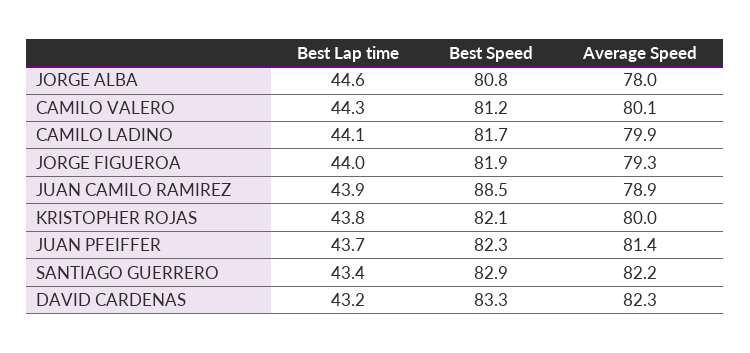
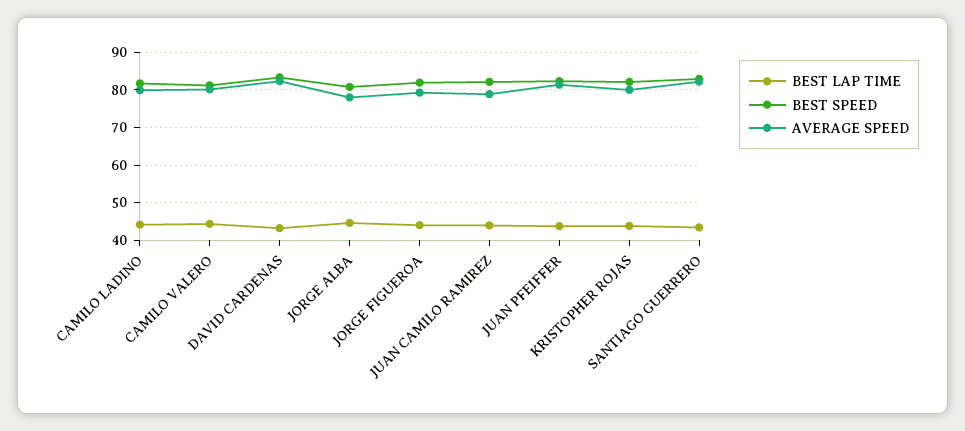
  {
    "Best Lap time": {
      "JORGE ALBA": 44.6,
      "CAMILO VALERO": 44.3,
      "CAMILO LADINO": 44.1,
      "JORGE FIGUEROA": 44,
      "JUAN CAMILO RAMIREZ": 43.9,
      "KRISTOPHER ROJAS": 43.8,
      "JUAN PFEIFFER": 43.7,
      "SANTIAGO GUERRERO": 43.4,
      "DAVID CARDENAS": 43.2
    },
    "Best Speed": {
      "JORGE ALBA": 80.8,
      "CAMILO VALERO": 81.2,
      "CAMILO LADINO": 81.7,
      "JORGE FIGUEROA": 81.9,
-     "JUAN CAMILO RAMIREZ": 88.5,
+     "JUAN CAMILO RAMIREZ": 82,
      "KRISTOPHER ROJAS": 82.1,
      "JUAN PFEIFFER": 82.3,
      "SANTIAGO GUERRERO": 82.9,
      "DAVID CARDENAS": 83.3
    },
    "Average Speed": {
      "JORGE ALBA": 78,
      "CAMILO VALERO": 80.1,
      "CAMILO LADINO": 79.9,
      "JORGE FIGUEROA": 79.3,
      "JUAN CAMILO RAMIREZ": 78.9,
      "KRISTOPHER ROJAS": 80,
      "JUAN PFEIFFER": 81.4,
      "SANTIAGO GUERRERO": 82.2,
      "DAVID CARDENAS": 82.3
    }
  }

